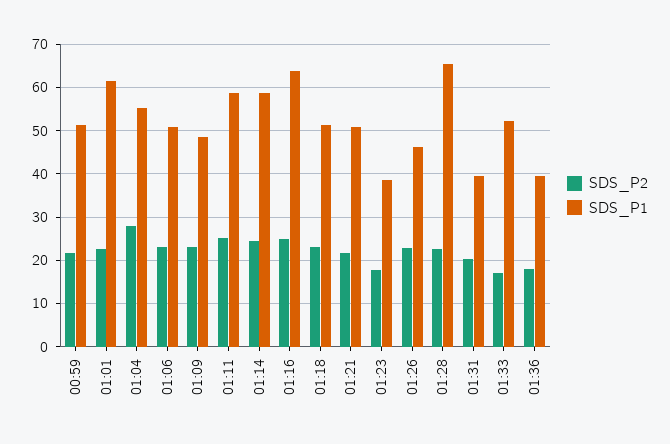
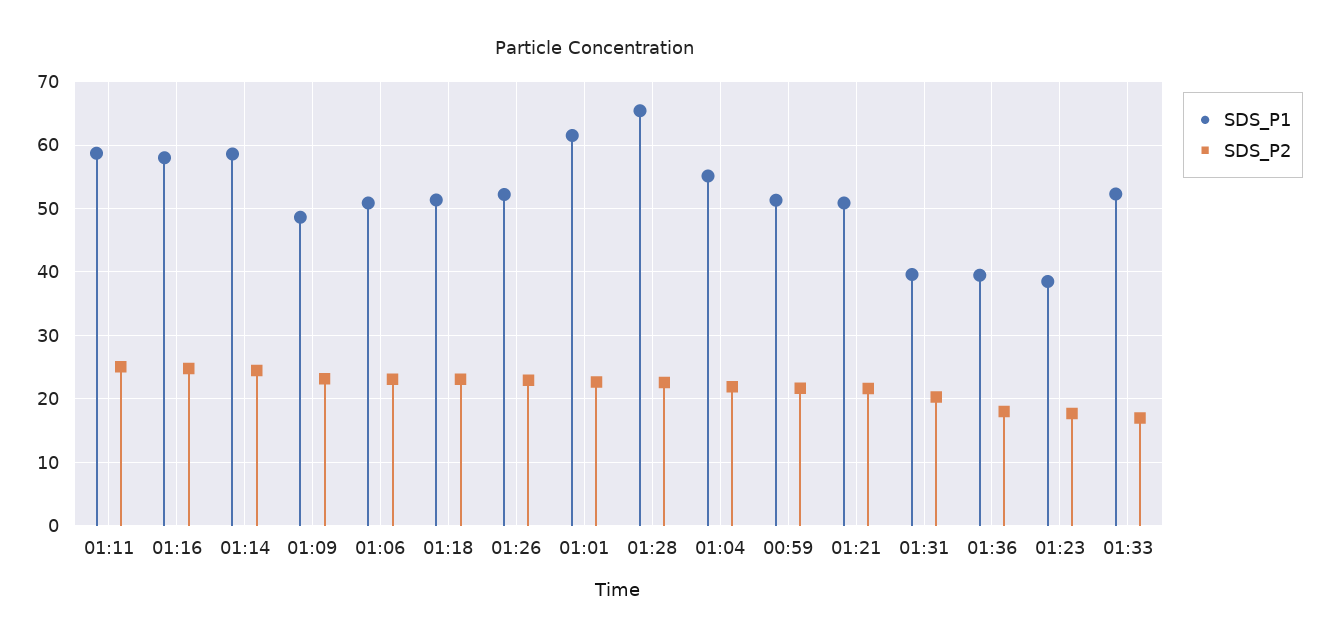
  {
    "SDS_P2": {
      "00:59": 22,
      "01:01": 23,
-     "01:04": 28,
+     "01:04": 22,
      "01:06": 23,
      "01:09": 23,
      "01:11": 25,
      "01:14": 24,
      "01:16": 25,
      "01:18": 23,
      "01:21": 22,
      "01:23": 18,
      "01:26": 23,
      "01:28": 23,
      "01:31": 20,
      "01:33": 17,
      "01:36": 18
    },
    "SDS_P1": {
      "00:59": 51,
      "01:01": 62,
      "01:04": 55,
      "01:06": 51,
      "01:09": 49,
      "01:11": 59,
      "01:14": 59,
-     "01:16": 64,
+     "01:16": 58,
      "01:18": 51,
      "01:21": 51,
      "01:23": 39,
-     "01:26": 46,
+     "01:26": 52,
      "01:28": 65,
      "01:31": 40,
      "01:33": 52,
      "01:36": 40
    }
  }

